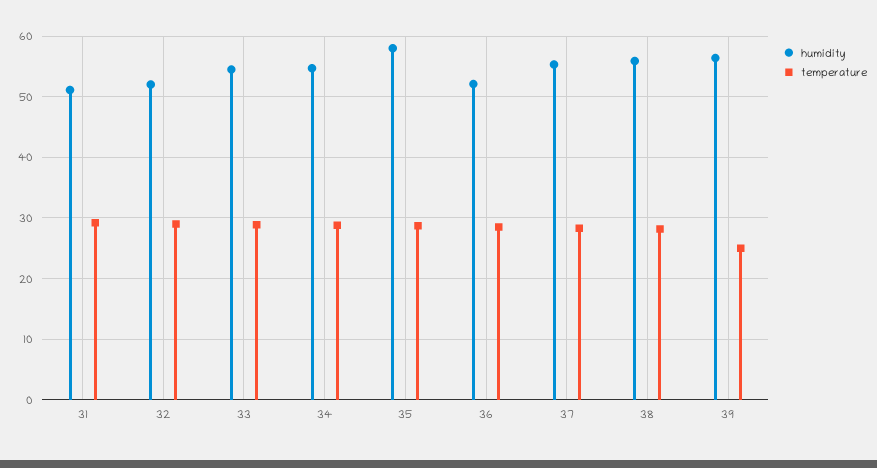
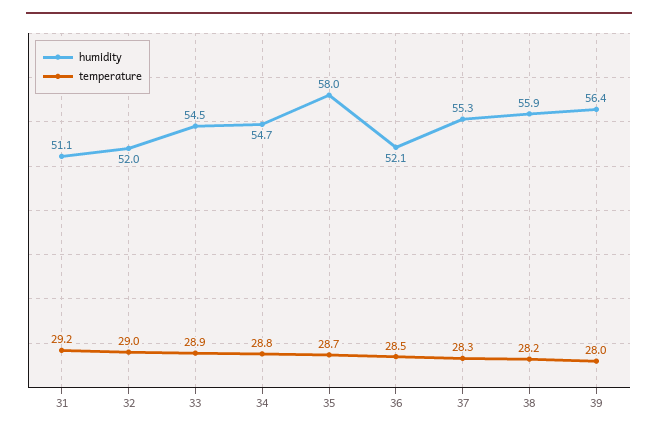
  {
    "humidity": {
      "31": 51.1,
      "32": 52,
      "33": 54.5,
      "34": 54.7,
      "35": 58,
      "36": 52.1,
      "37": 55.3,
      "38": 55.9,
      "39": 56.4
    },
    "temperature": {
      "31": 29.2,
      "32": 29,
      "33": 28.9,
      "34": 28.8,
      "35": 28.7,
      "36": 28.5,
      "37": 28.3,
      "38": 28.2,
-     "39": 25
+     "39": 28
    }
  }

